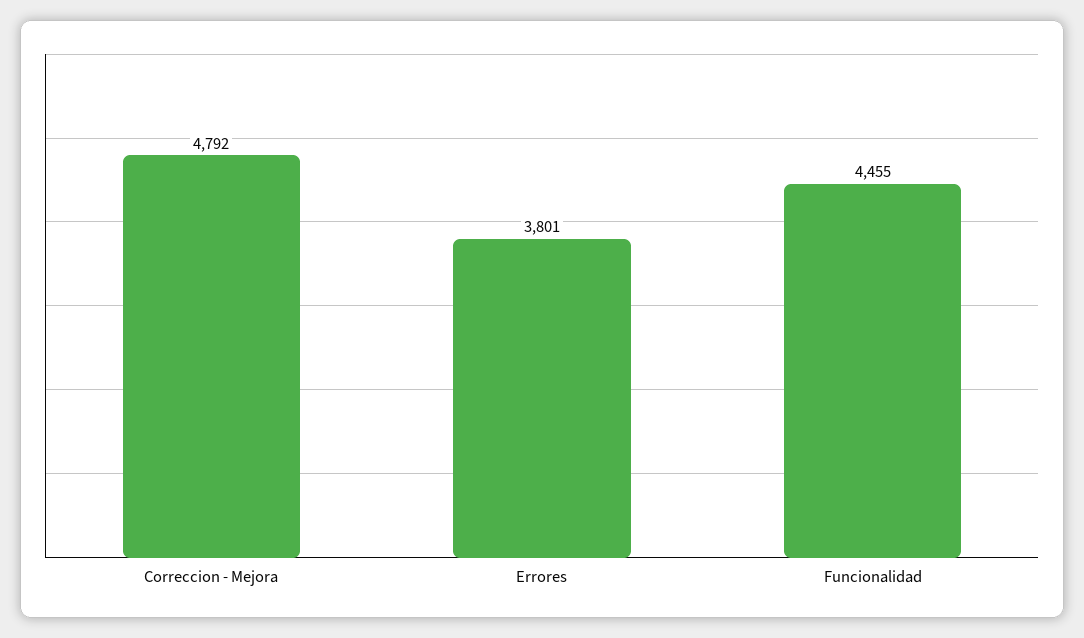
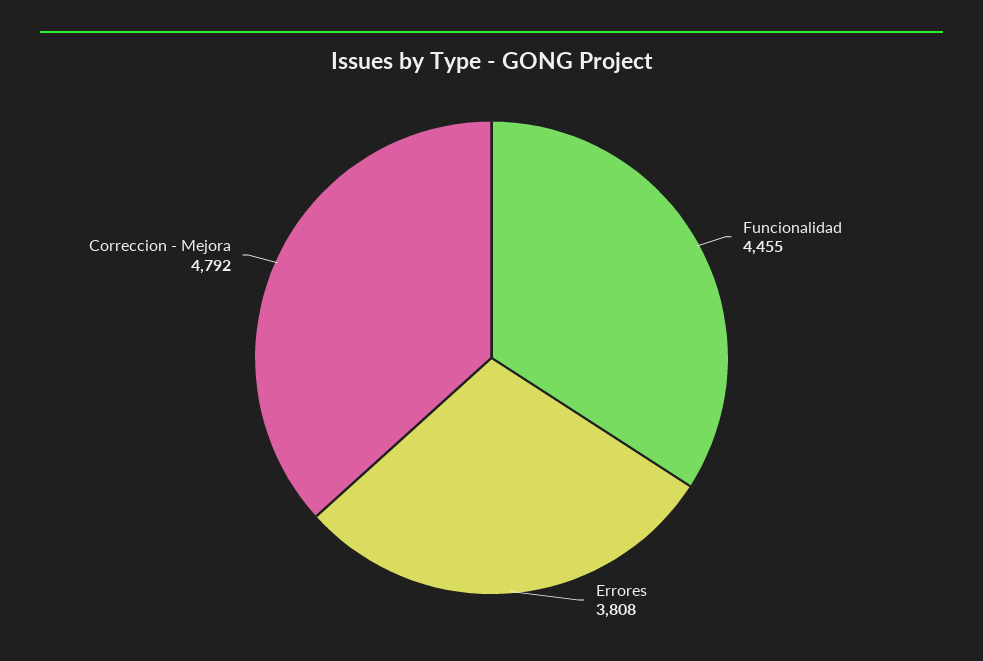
  {
    "Correccion - Mejora": 4792,
-   "Errores": 3801,
+   "Errores": 3808,
    "Funcionalidad": 4455
  }

